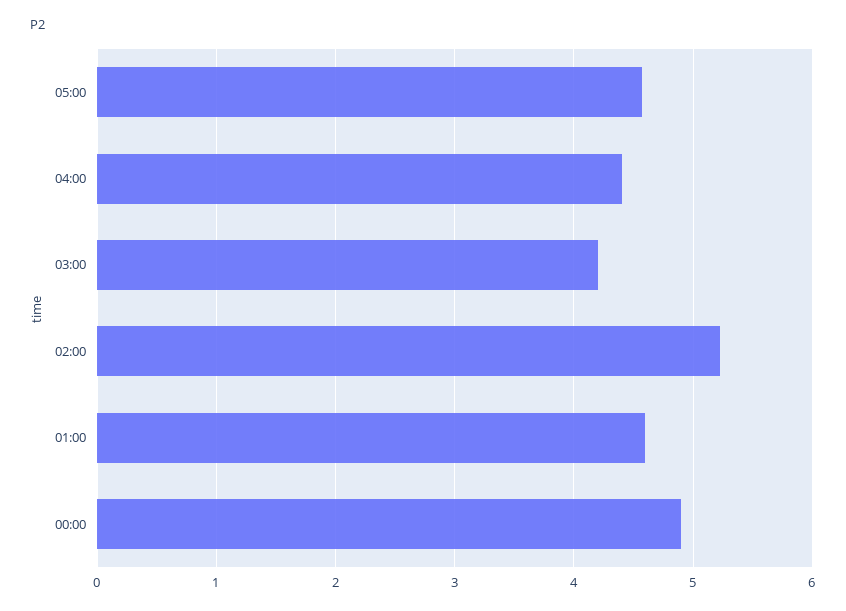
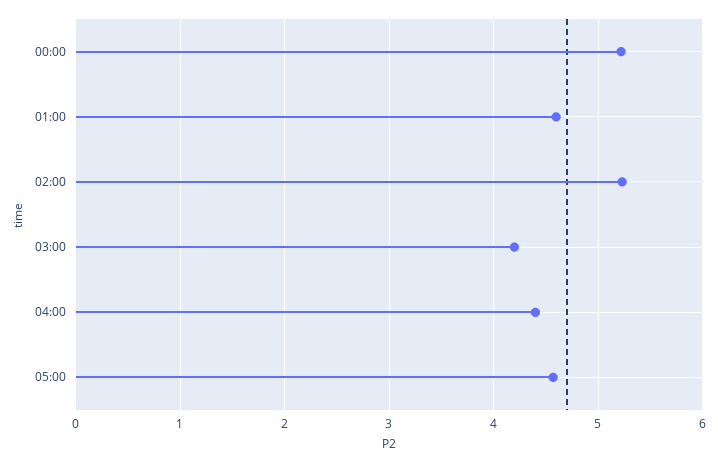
  {
    "05:00": 4.6,
    "04:00": 4.4,
    "03:00": 4.2,
    "02:00": 5.2,
    "01:00": 4.6,
-   "00:00": 4.9
+   "00:00": 5.2
  }

